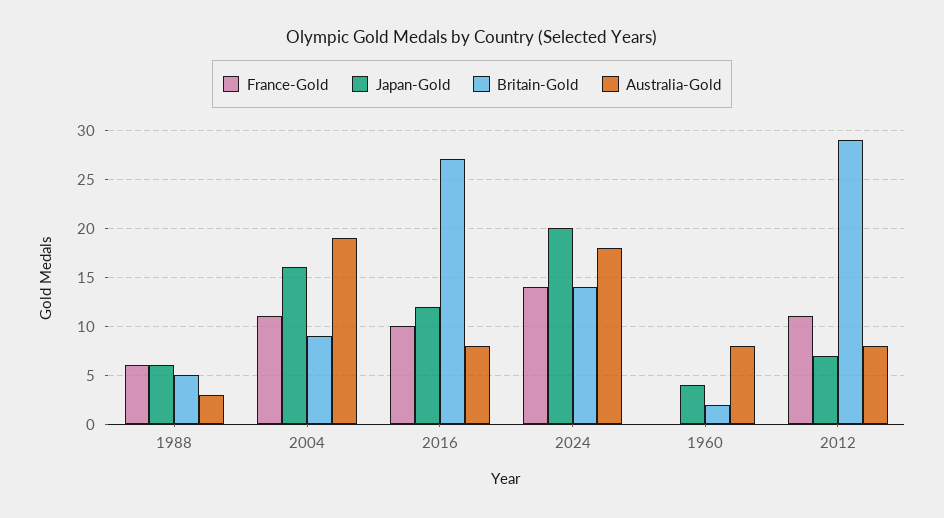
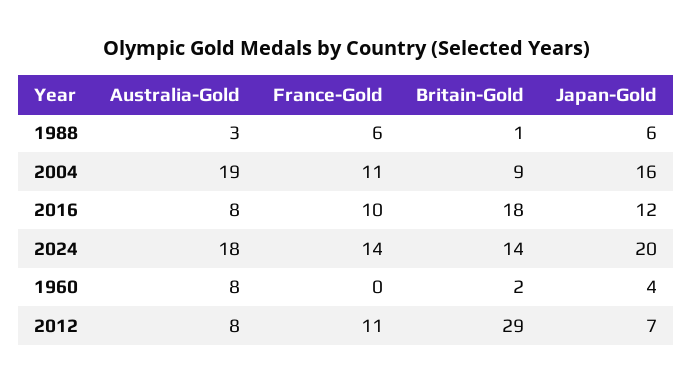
  {
    "France-Gold": {
      "1988": 6,
      "2004": 11,
      "2016": 10,
      "2024": 14,
      "1960": 0,
      "2012": 11
    },
    "Japan-Gold": {
      "1988": 6,
      "2004": 16,
      "2016": 12,
      "2024": 20,
      "1960": 4,
      "2012": 7
    },
    "Britain-Gold": {
-     "1988": 5,
+     "1988": 1,
      "2004": 9,
-     "2016": 27,
+     "2016": 18,
      "2024": 14,
      "1960": 2,
      "2012": 29
    },
    "Australia-Gold": {
      "1988": 3,
      "2004": 19,
      "2016": 8,
      "2024": 18,
      "1960": 8,
      "2012": 8
    }
  }

